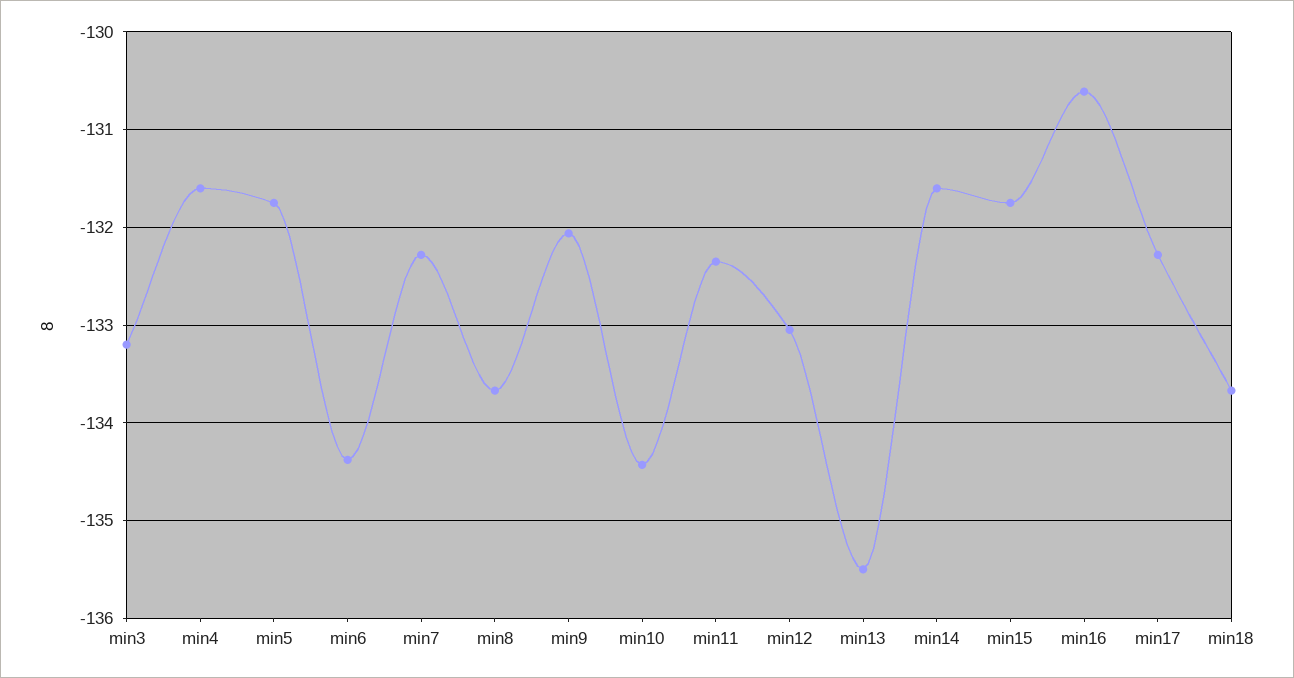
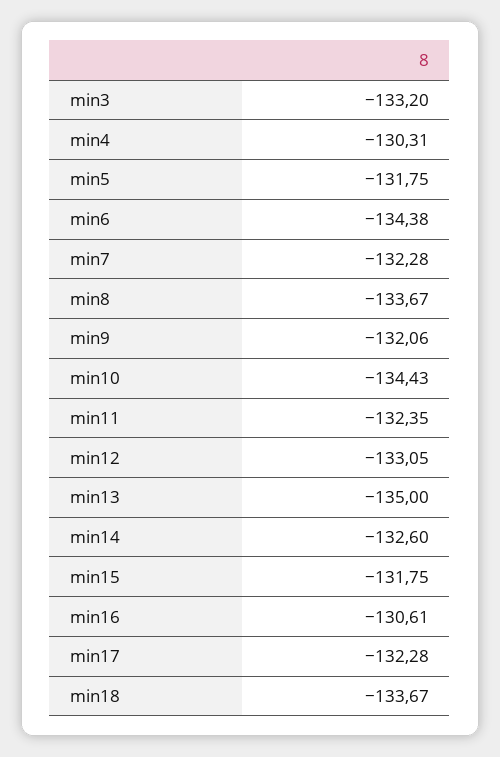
  {
    "min3": -133.2,
-   "min4": -131.6,
+   "min4": -130.31,
    "min5": -131.75,
    "min6": -134.38,
    "min7": -132.28,
    "min8": -133.67,
    "min9": -132.06,
    "min10": -134.43,
    "min11": -132.35,
    "min12": -133.05,
-   "min13": -135.5,
+   "min13": -135,
-   "min14": -131.6,
+   "min14": -132.6,
    "min15": -131.75,
    "min16": -130.61,
    "min17": -132.28,
    "min18": -133.67
  }

